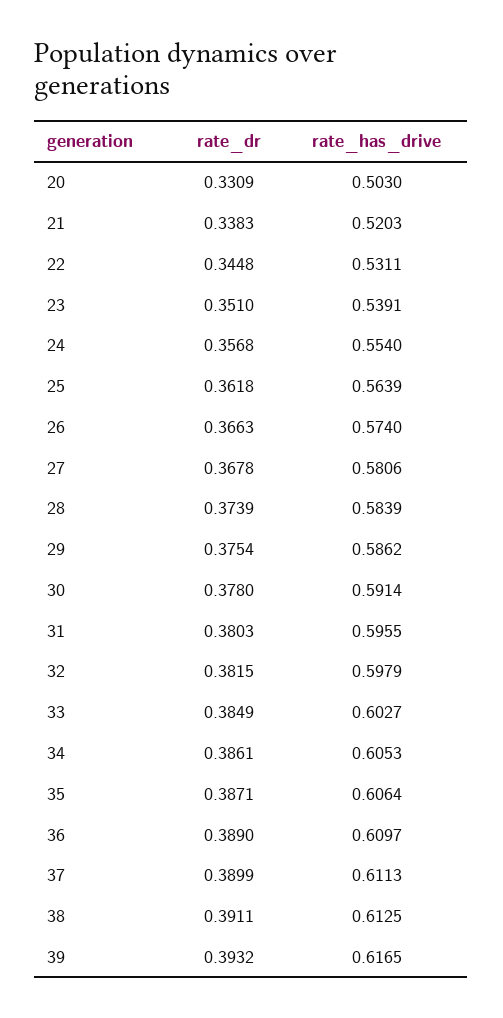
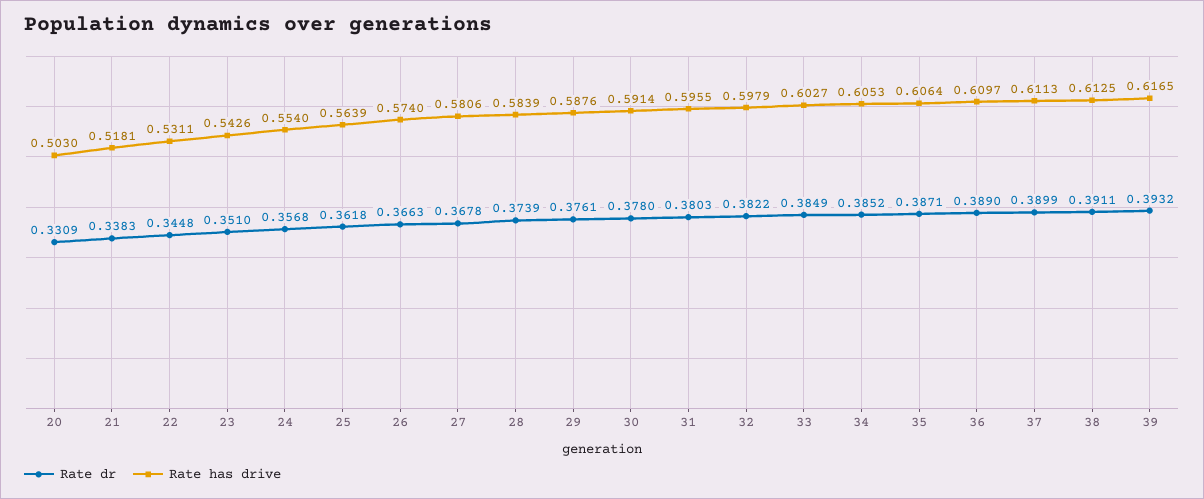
  {
    "rate_dr": {
      "20": 0.3309,
      "21": 0.3383,
      "22": 0.3448,
      "23": 0.351,
      "24": 0.3568,
      "25": 0.3618,
      "26": 0.3663,
      "27": 0.3678,
      "28": 0.3739,
-     "29": 0.3754,
+     "29": 0.3761,
      "30": 0.378,
      "31": 0.3803,
-     "32": 0.3815,
+     "32": 0.3822,
      "33": 0.3849,
-     "34": 0.3861,
+     "34": 0.3852,
      "35": 0.3871,
      "36": 0.389,
      "37": 0.3899,
      "38": 0.3911,
      "39": 0.3932
    },
    "rate_has_drive": {
      "20": 0.503,
-     "21": 0.5203,
+     "21": 0.5181,
      "22": 0.5311,
-     "23": 0.5391,
+     "23": 0.5426,
      "24": 0.554,
      "25": 0.5639,
      "26": 0.574,
      "27": 0.5806,
      "28": 0.5839,
-     "29": 0.5862,
+     "29": 0.5876,
      "30": 0.5914,
      "31": 0.5955,
      "32": 0.5979,
      "33": 0.6027,
      "34": 0.6053,
      "35": 0.6064,
      "36": 0.6097,
      "37": 0.6113,
      "38": 0.6125,
      "39": 0.6165
    }
  }

